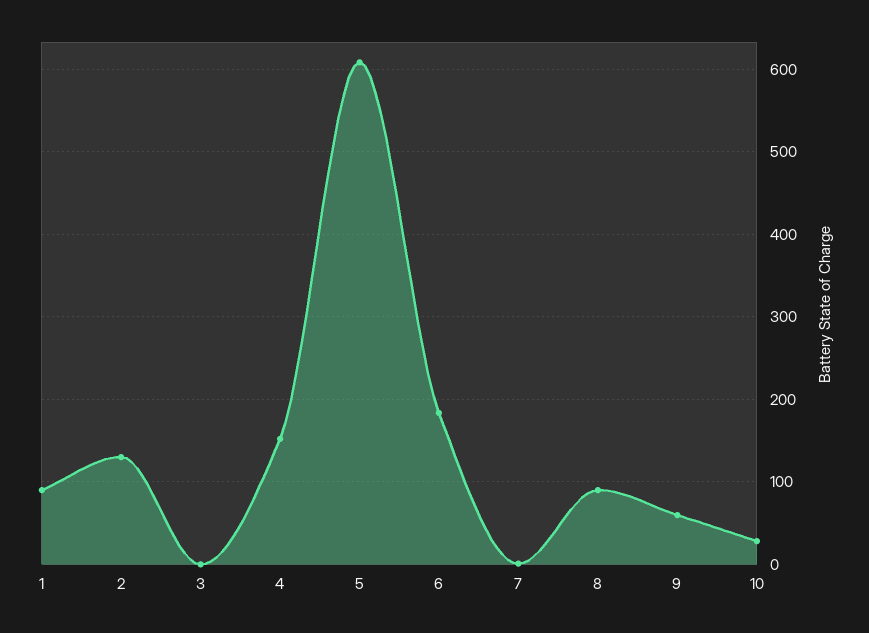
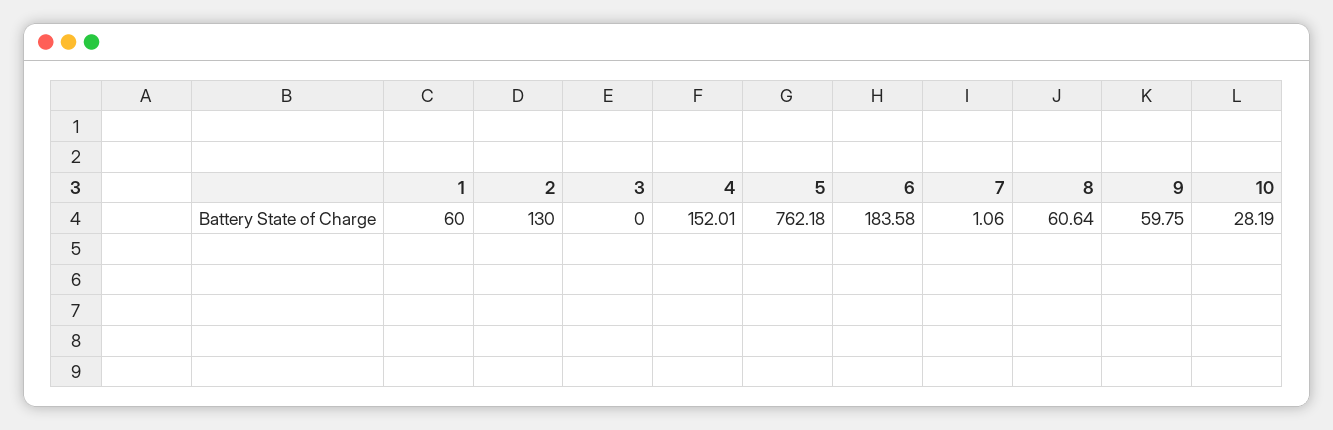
  {
-   "1": 90,
+   "1": 60,
    "2": 130,
    "3": 0,
    "4": 152.01,
-   "5": 610,
+   "5": 762.18,
    "6": 183.58,
    "7": 1.06,
-   "8": 90,
+   "8": 60.64,
    "9": 59.75,
    "10": 28.19
  }

